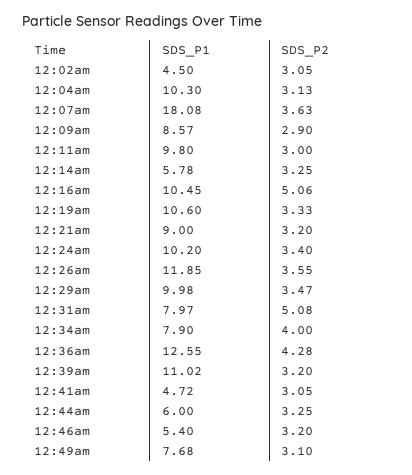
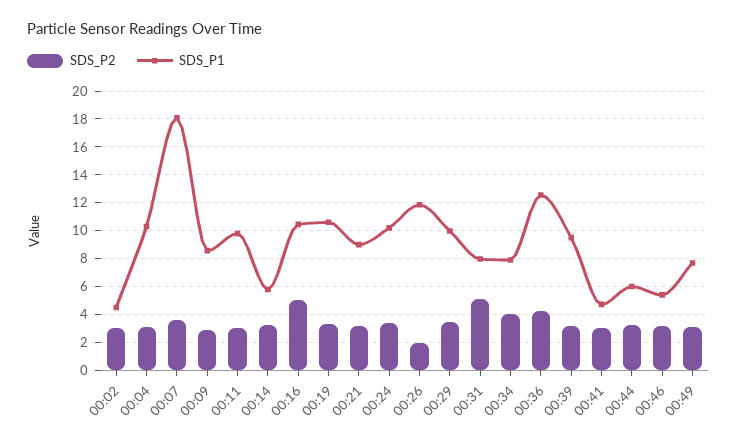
  {
    "SDS_P1": {
      "12:02am": 4.5,
      "12:04am": 10.3,
      "12:07am": 18.08,
      "12:09am": 8.57,
      "12:11am": 9.8,
      "12:14am": 5.78,
      "12:16am": 10.45,
      "12:19am": 10.6,
      "12:21am": 9,
      "12:24am": 10.2,
      "12:26am": 11.85,
      "12:29am": 9.98,
      "12:31am": 7.97,
      "12:34am": 7.9,
      "12:36am": 12.55,
-     "12:39am": 11.02,
+     "12:39am": 9.5,
      "12:41am": 4.72,
      "12:44am": 6,
      "12:46am": 5.4,
      "12:49am": 7.68
    },
    "SDS_P2": {
      "12:02am": 3.05,
      "12:04am": 3.13,
      "12:07am": 3.63,
      "12:09am": 2.9,
      "12:11am": 3,
      "12:14am": 3.25,
      "12:16am": 5.06,
      "12:19am": 3.33,
      "12:21am": 3.2,
      "12:24am": 3.4,
-     "12:26am": 3.55,
+     "12:26am": 2,
      "12:29am": 3.47,
      "12:31am": 5.08,
      "12:34am": 4,
      "12:36am": 4.28,
      "12:39am": 3.2,
      "12:41am": 3.05,
      "12:44am": 3.25,
      "12:46am": 3.2,
      "12:49am": 3.1
    }
  }

